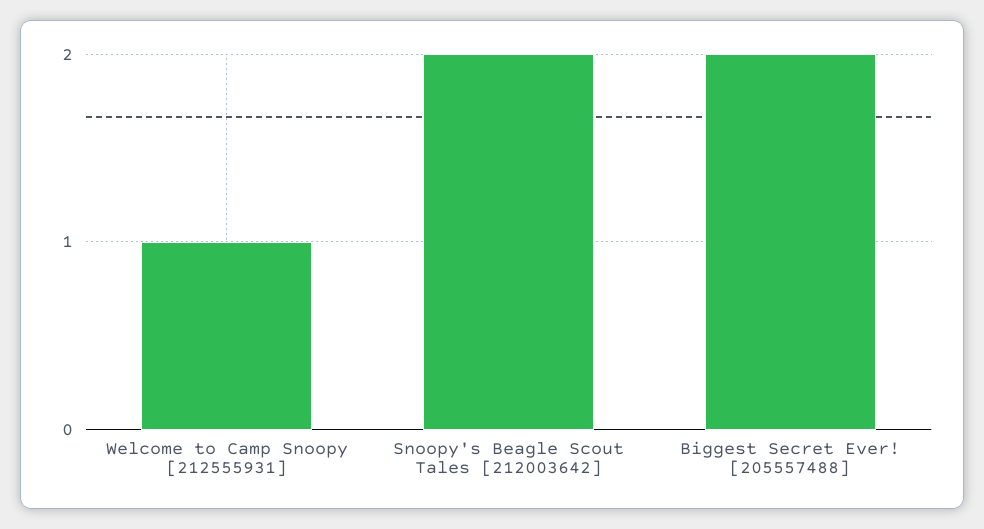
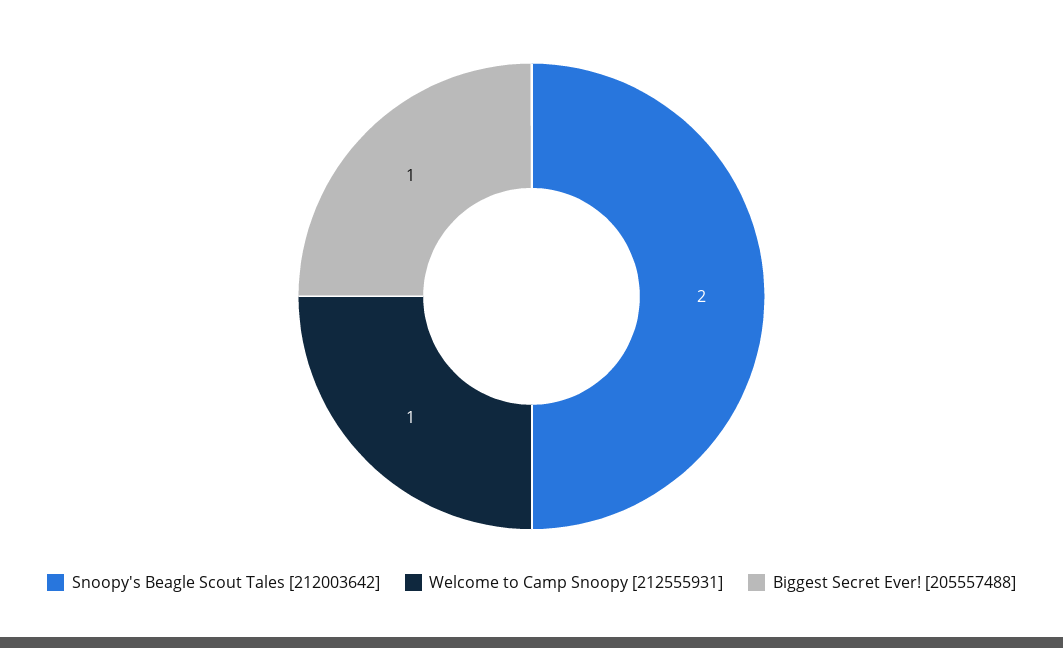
  {
    "Welcome to Camp Snoopy [212555931]": 1,
    "Snoopy's Beagle Scout Tales [212003642]": 2,
-   "Biggest Secret Ever! [205557488]": 2
+   "Biggest Secret Ever! [205557488]": 1
  }

